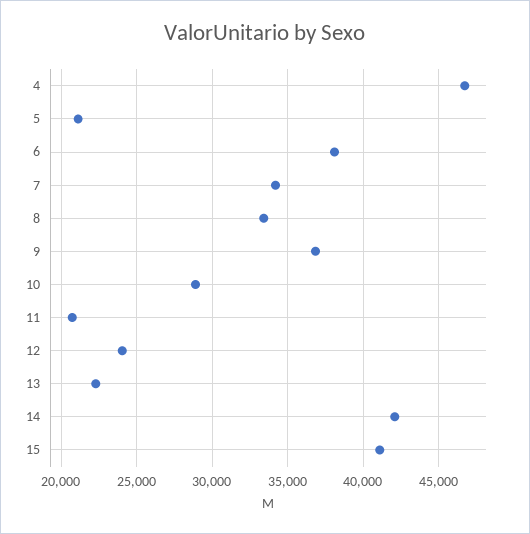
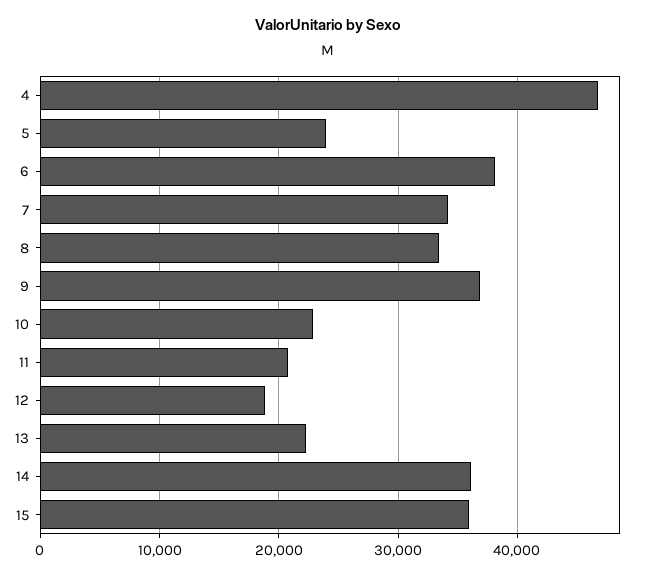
  {
    "4": 46500,
-   "5": 21000,
+   "5": 24000,
    "6": 38000,
    "7": 34000,
    "8": 33500,
    "9": 37000,
-   "10": 29000,
+   "10": 23000,
    "11": 20500,
-   "12": 24000,
+   "12": 19000,
    "13": 22500,
-   "14": 42000,
+   "14": 36000,
-   "15": 41000
+   "15": 36000
  }

